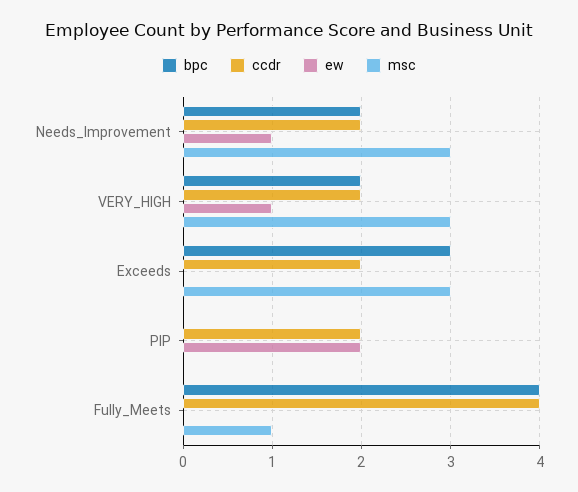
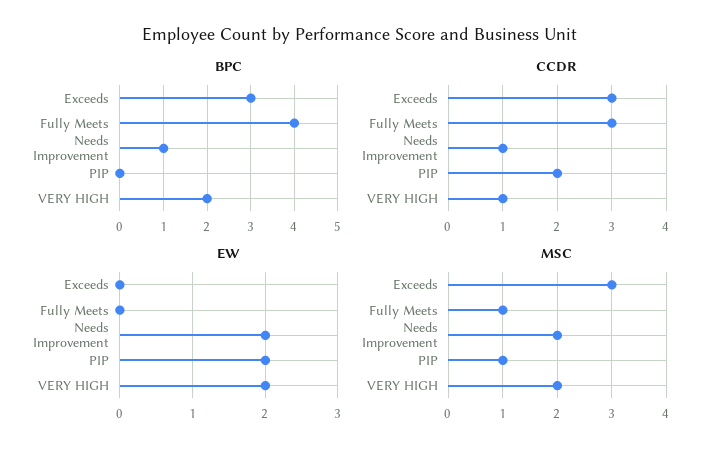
  {
    "bpc": {
-     "Needs_Improvement": 2,
+     "Needs_Improvement": 1,
      "VERY_HIGH": 2,
      "Exceeds": 3,
      "PIP": 0,
      "Fully_Meets": 4
    },
    "ccdr": {
-     "Needs_Improvement": 2,
+     "Needs_Improvement": 1,
-     "VERY_HIGH": 2,
+     "VERY_HIGH": 1,
-     "Exceeds": 2,
+     "Exceeds": 3,
      "PIP": 2,
-     "Fully_Meets": 4
+     "Fully_Meets": 3
    },
    "ew": {
-     "Needs_Improvement": 1,
+     "Needs_Improvement": 2,
-     "VERY_HIGH": 1,
+     "VERY_HIGH": 2,
      "Exceeds": 0,
      "PIP": 2,
      "Fully_Meets": 0
    },
    "msc": {
-     "Needs_Improvement": 3,
+     "Needs_Improvement": 2,
-     "VERY_HIGH": 3,
+     "VERY_HIGH": 2,
      "Exceeds": 3,
-     "PIP": 0,
+     "PIP": 1,
      "Fully_Meets": 1
    }
  }

